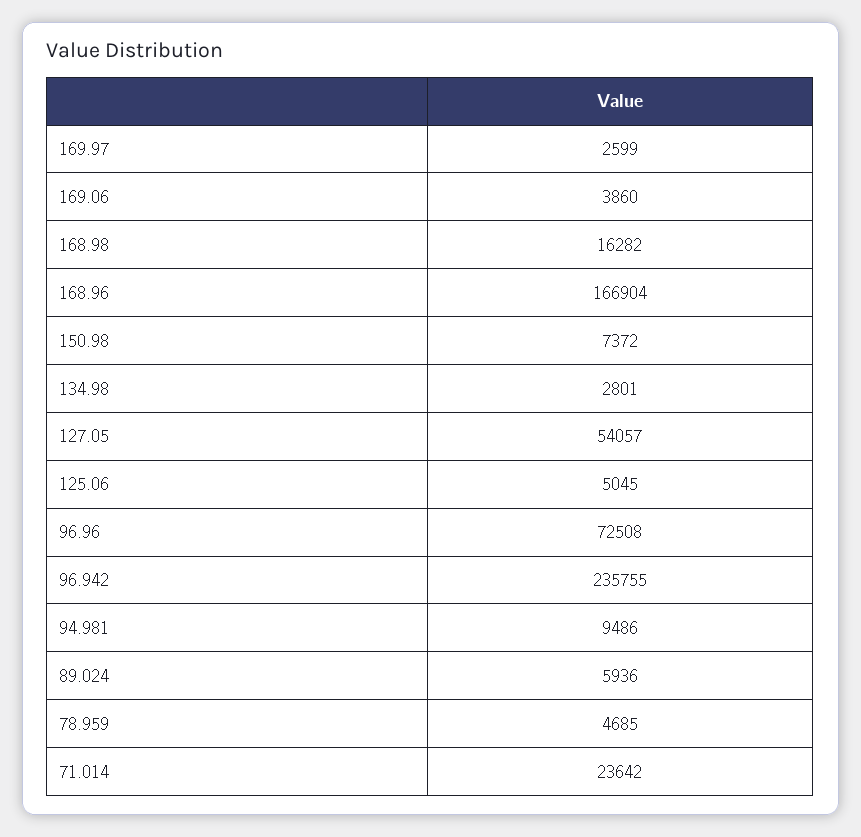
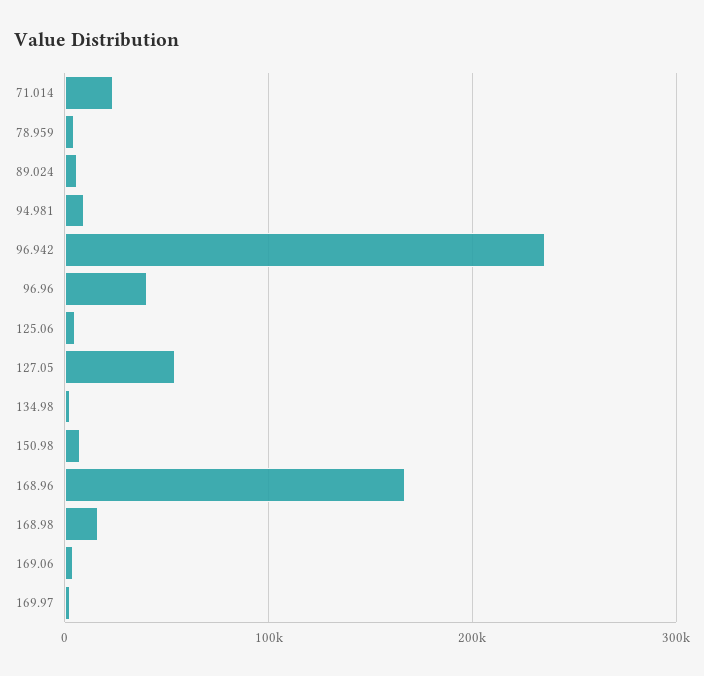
  {
    "169.97": 2599,
    "169.06": 3860,
    "168.98": 16282,
    "168.96": 166904,
    "150.98": 7372,
    "134.98": 2801,
    "127.05": 54057,
    "125.06": 5045,
-   "96.96": 72508,
+   "96.96": 40000,
    "96.942": 235755,
    "94.981": 9486,
    "89.024": 5936,
    "78.959": 4685,
    "71.014": 23642
  }

